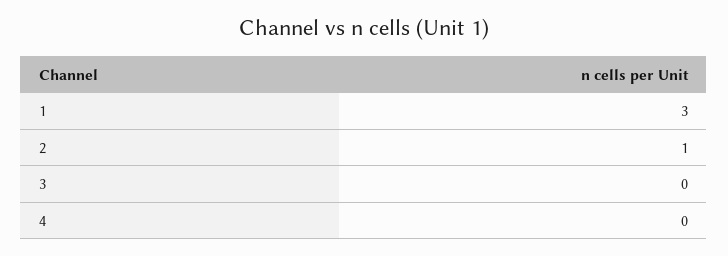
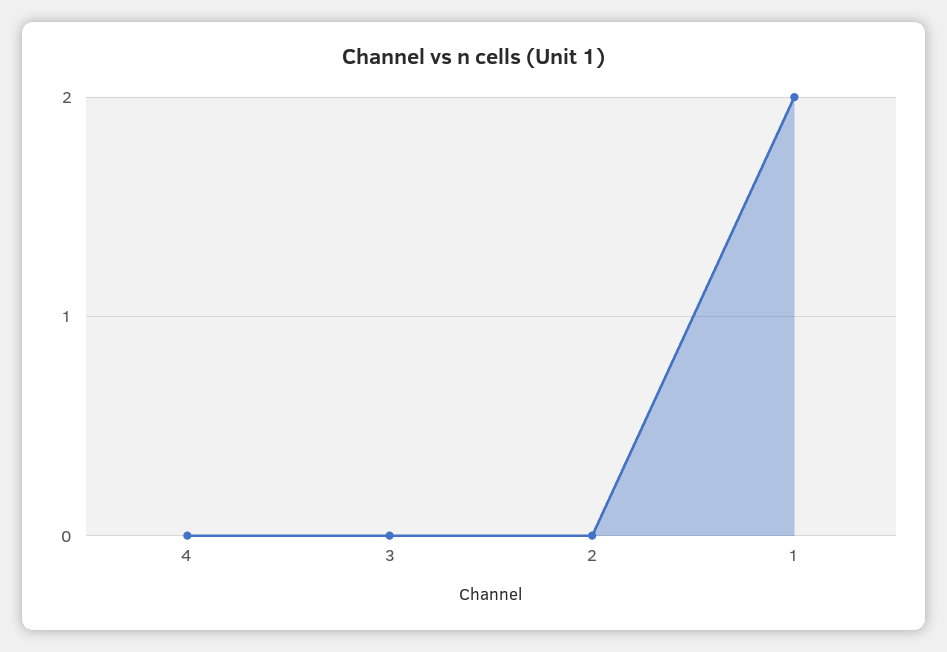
  {
-   "1": 3,
+   "1": 2,
-   "2": 1,
+   "2": 0,
    "3": 0,
    "4": 0
  }

